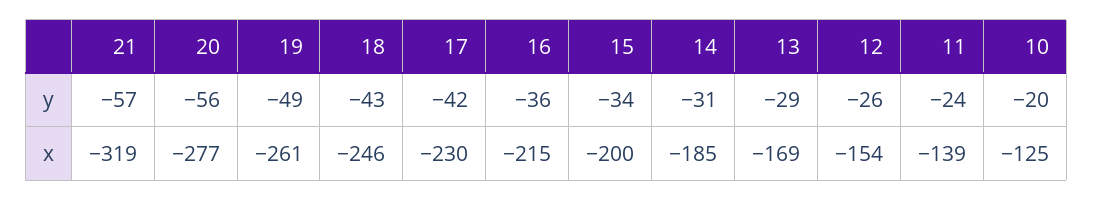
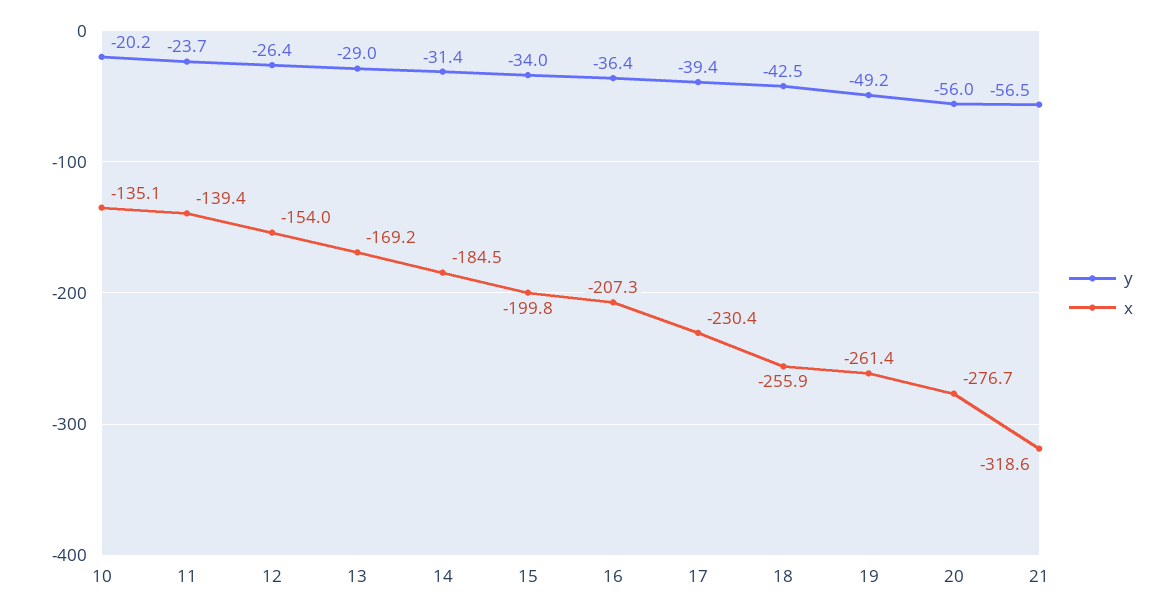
  {
    "y": {
      "21": -56.5,
      "20": -56,
      "19": -49.2,
      "18": -42.5,
-     "17": -42,
+     "17": -39.4,
      "16": -36.4,
      "15": -34,
      "14": -31.4,
      "13": -29,
      "12": -26.4,
      "11": -23.7,
      "10": -20.2
    },
    "x": {
      "21": -318.6,
      "20": -276.7,
      "19": -261.4,
-     "18": -246,
+     "18": -255.9,
      "17": -230.4,
-     "16": -215,
+     "16": -207.3,
      "15": -199.8,
      "14": -184.5,
      "13": -169.2,
      "12": -154,
      "11": -139.4,
-     "10": -125
+     "10": -135.1
    }
  }

